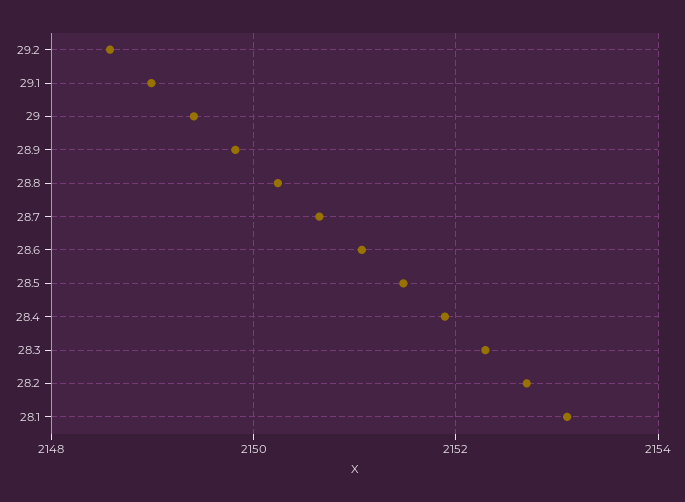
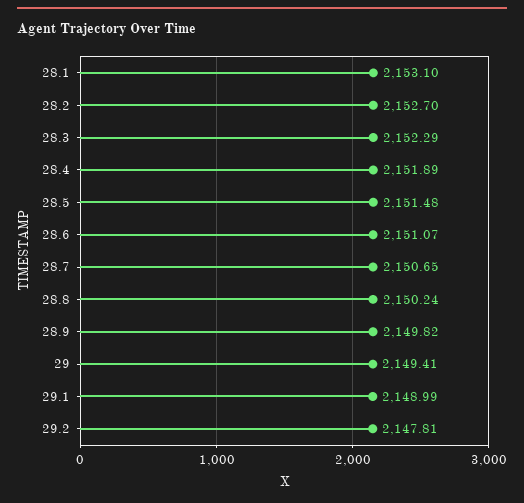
  {
-   "29.2": 2148.6,
+   "29.2": 2147.81,
    "29.1": 2148.99,
    "29": 2149.41,
    "28.9": 2149.82,
    "28.8": 2150.24,
    "28.7": 2150.65,
    "28.6": 2151.07,
    "28.5": 2151.48,
    "28.4": 2151.89,
    "28.3": 2152.29,
    "28.2": 2152.7,
    "28.1": 2153.1
  }

